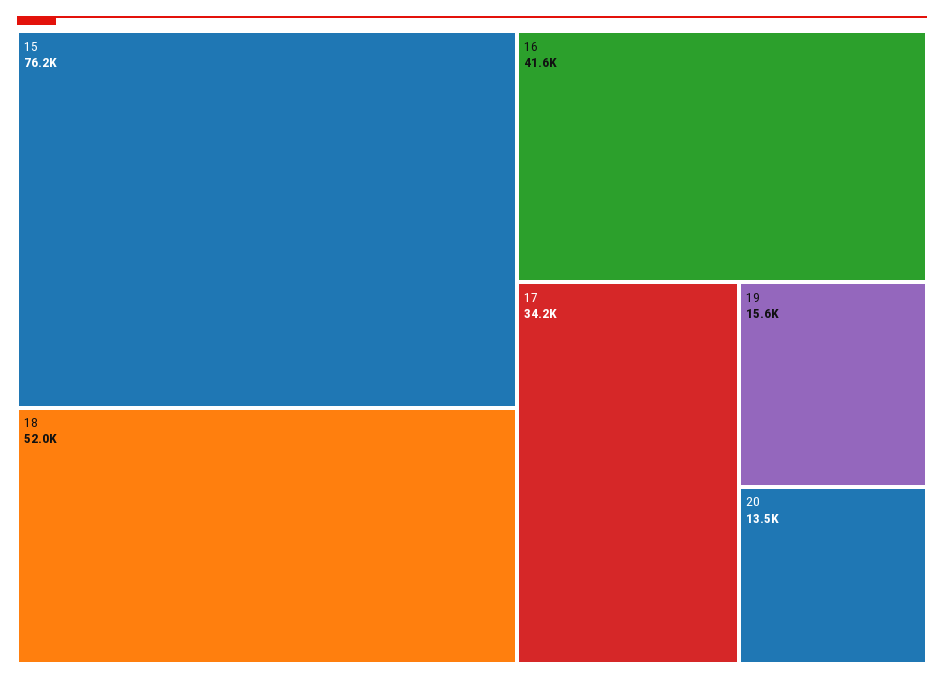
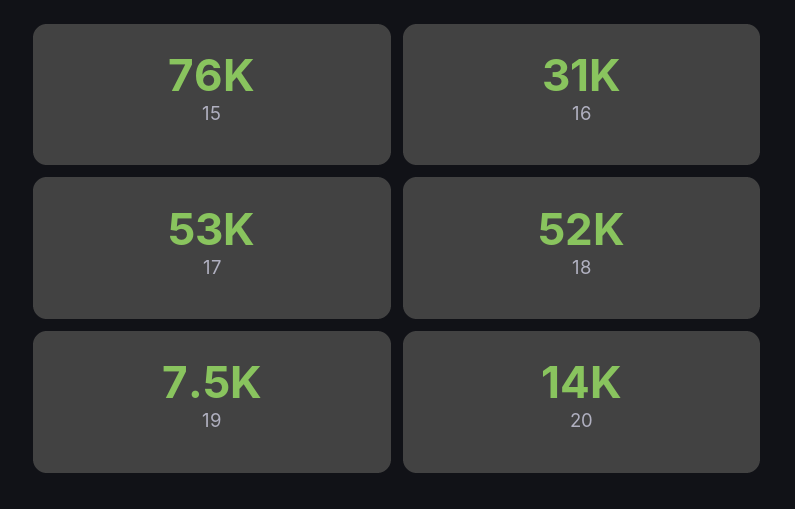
  {
    "15": 76200,
    "18": 52000,
-   "16": 41600,
+   "16": 31000,
-   "17": 34200,
+   "17": 53000,
-   "19": 15600,
+   "19": 7500,
    "20": 13500
  }

